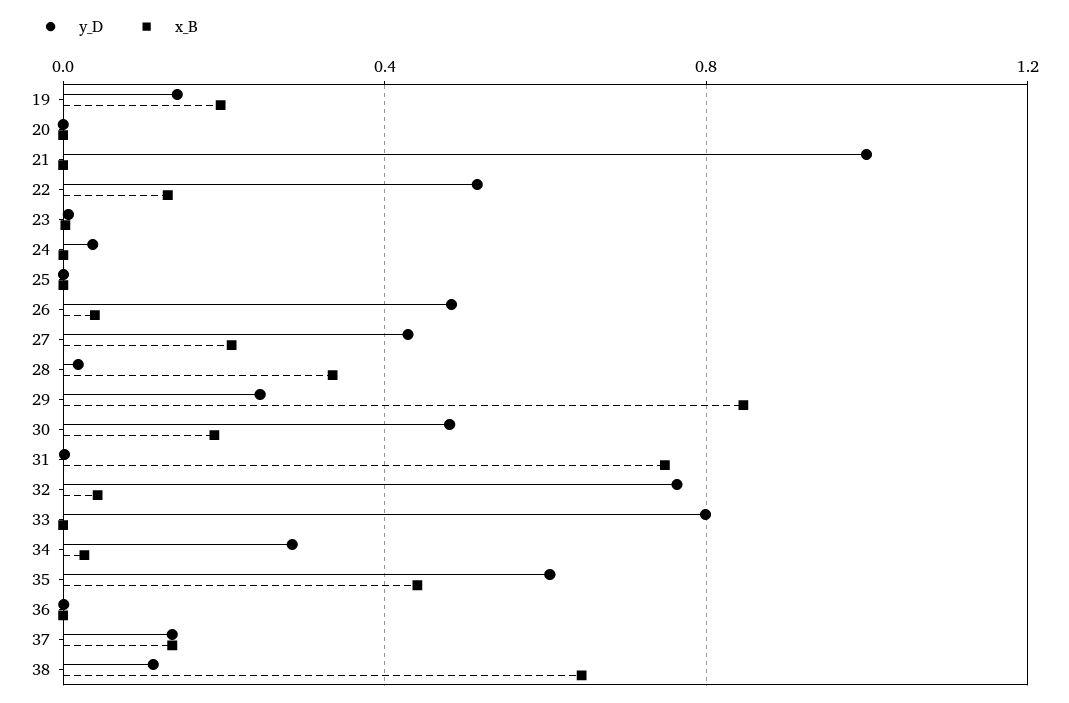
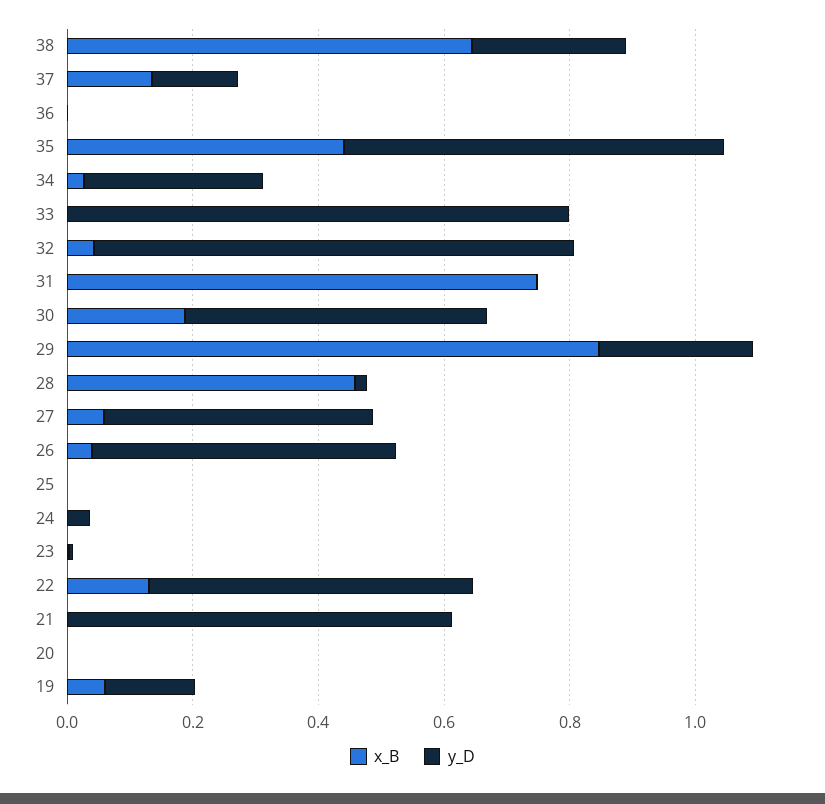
  {
    "y_D": {
      "19": 0.15,
      "20": 0,
-     "21": 1,
+     "21": 0.6,
      "22": 0.5,
      "23": 0,
      "24": 0.05,
      "25": 0,
      "26": 0.5,
      "27": 0.45,
      "28": 0,
      "29": 0.25,
      "30": 0.5,
      "31": 0,
      "32": 0.75,
      "33": 0.8,
      "34": 0.3,
      "35": 0.6,
      "36": 0,
      "37": 0.15,
-     "38": 0.1
+     "38": 0.25
    },
    "x_B": {
-     "19": 0.2,
+     "19": 0.05,
      "20": 0,
      "21": 0,
      "22": 0.15,
      "23": 0,
      "24": 0,
      "25": 0,
      "26": 0.05,
-     "27": 0.2,
+     "27": 0.05,
-     "28": 0.35,
+     "28": 0.45,
      "29": 0.85,
      "30": 0.2,
      "31": 0.75,
      "32": 0.05,
      "33": 0,
      "34": 0.05,
      "35": 0.45,
      "36": 0,
      "37": 0.15,
      "38": 0.65
    }
  }

